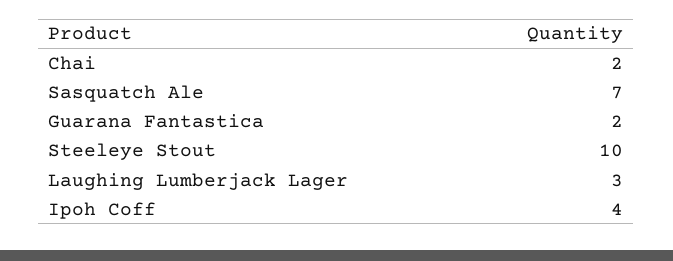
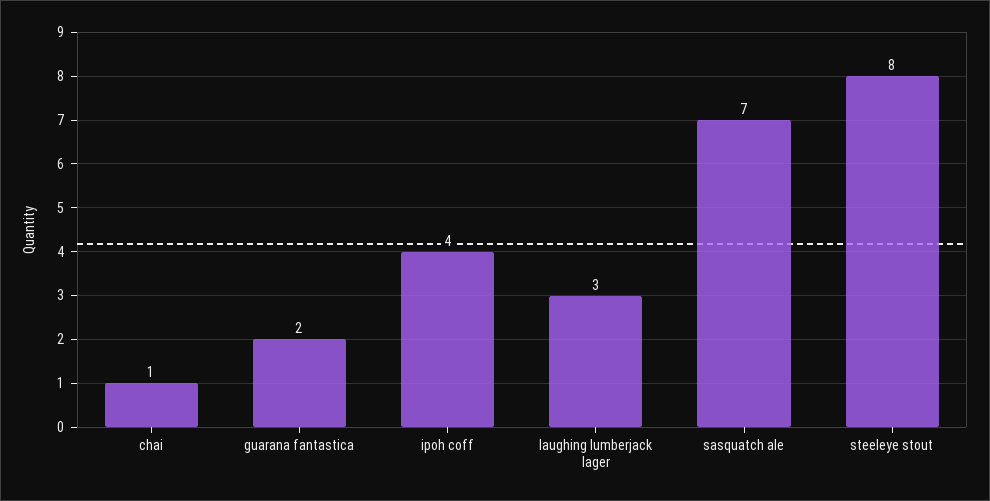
  {
-   "Chai": 2,
+   "Chai": 1,
    "Sasquatch Ale": 7,
    "Guarana Fantastica": 2,
-   "Steeleye Stout": 10,
+   "Steeleye Stout": 8,
    "Laughing Lumberjack Lager": 3,
    "Ipoh Coff": 4
  }

